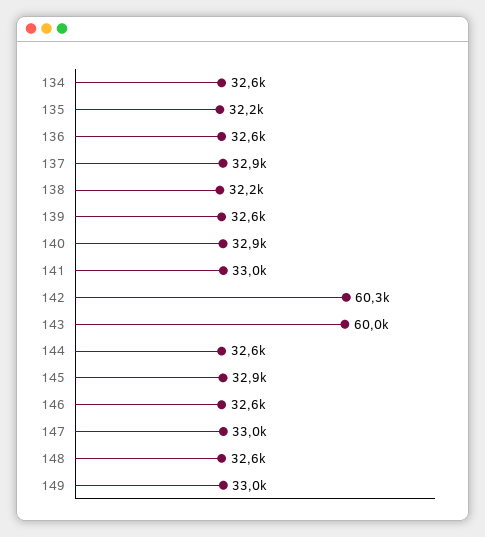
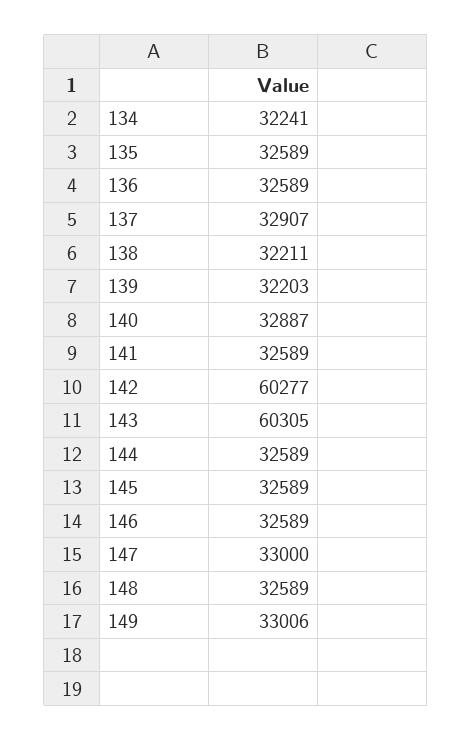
  {
-   "134": 32600,
+   "134": 32241,
-   "135": 32200,
+   "135": 32589,
    "136": 32589,
    "137": 32907,
    "138": 32211,
-   "139": 32600,
+   "139": 32203,
    "140": 32887,
-   "141": 33000,
+   "141": 32589,
    "142": 60277,
-   "143": 60000,
+   "143": 60305,
    "144": 32589,
-   "145": 32900,
+   "145": 32589,
    "146": 32589,
    "147": 33000,
    "148": 32589,
    "149": 33006
  }

